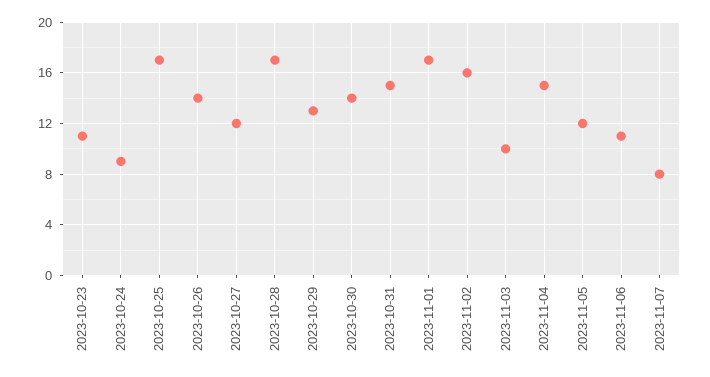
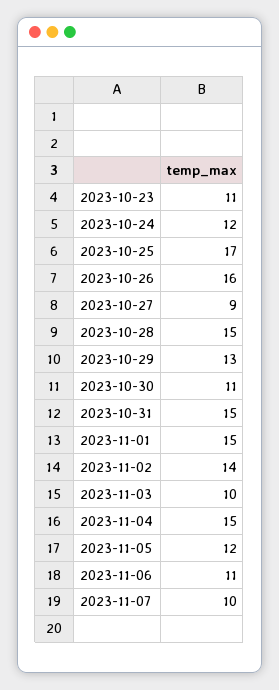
  {
    "2023-10-23": 11,
-   "2023-10-24": 9,
+   "2023-10-24": 12,
    "2023-10-25": 17,
-   "2023-10-26": 14,
+   "2023-10-26": 16,
-   "2023-10-27": 12,
+   "2023-10-27": 9,
-   "2023-10-28": 17,
+   "2023-10-28": 15,
    "2023-10-29": 13,
-   "2023-10-30": 14,
+   "2023-10-30": 11,
    "2023-10-31": 15,
-   "2023-11-01": 17,
+   "2023-11-01": 15,
-   "2023-11-02": 16,
+   "2023-11-02": 14,
    "2023-11-03": 10,
    "2023-11-04": 15,
    "2023-11-05": 12,
    "2023-11-06": 11,
-   "2023-11-07": 8
+   "2023-11-07": 10
  }

